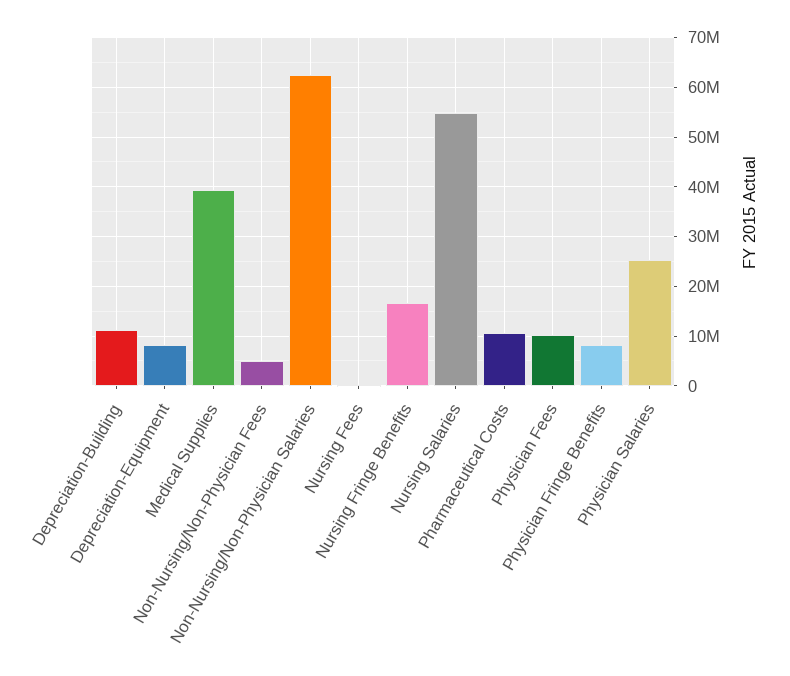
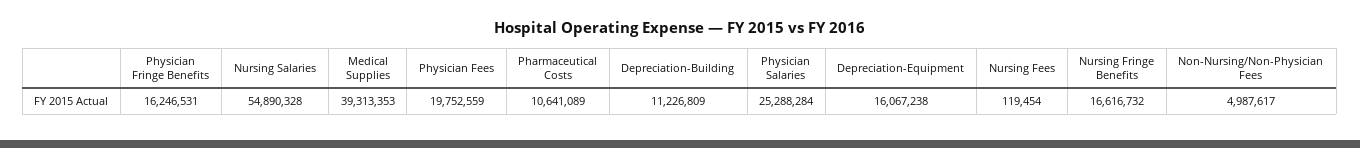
  {
    "Depreciation-Building": 11226809,
-   "Depreciation-Equipment": 8000000,
+   "Depreciation-Equipment": 16067238,
    "Medical Supplies": 39313353,
    "Non-Nursing/Non-Physician Fees": 4987617,
-   "Non-Nursing/Non-Physician Salaries": 62000000,
    "Nursing Fees": 119454,
    "Nursing Fringe Benefits": 16616732,
    "Nursing Salaries": 54890328,
    "Pharmaceutical Costs": 10641089,
-   "Physician Fees": 10000000,
+   "Physician Fees": 19752559,
-   "Physician Fringe Benefits": 8000000,
+   "Physician Fringe Benefits": 16246531,
    "Physician Salaries": 25288284
  }

